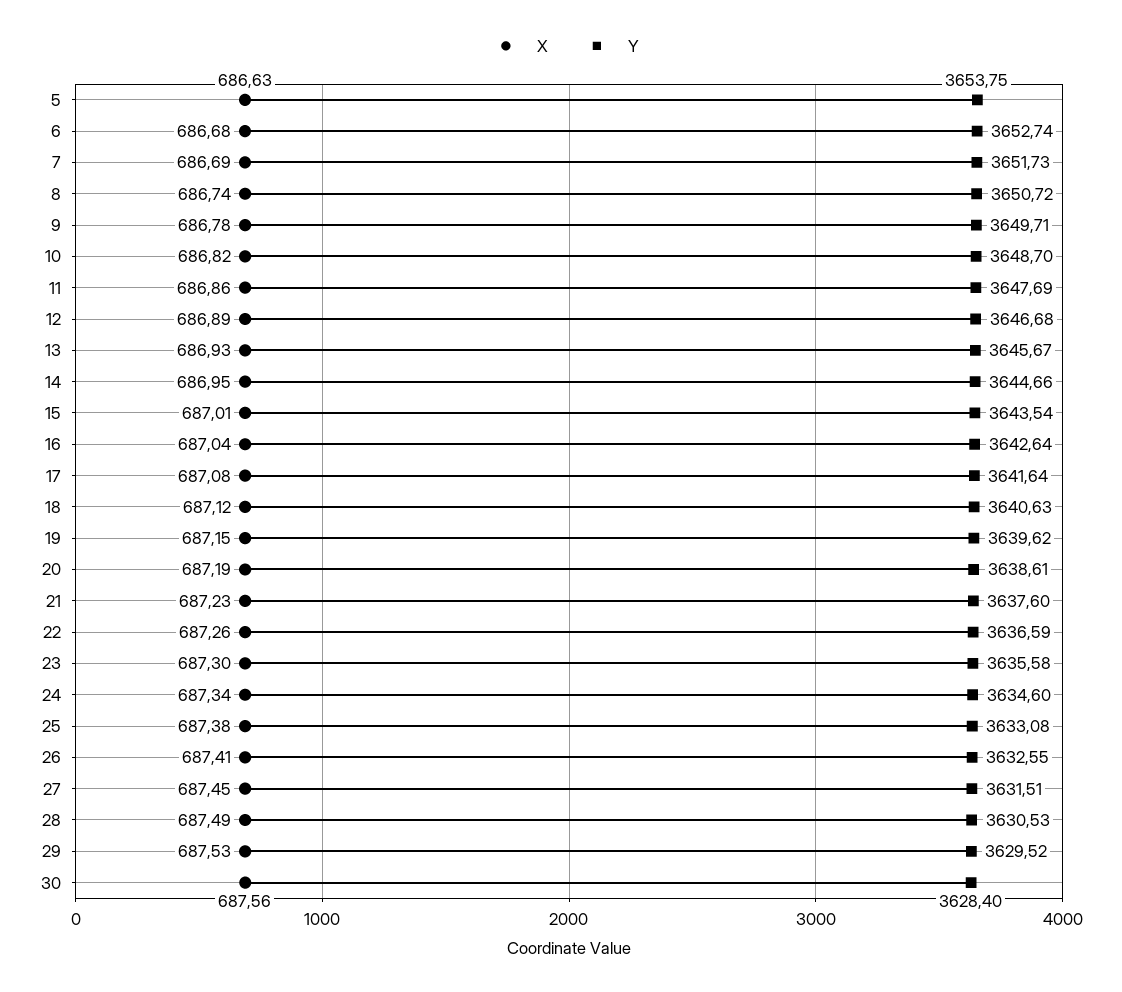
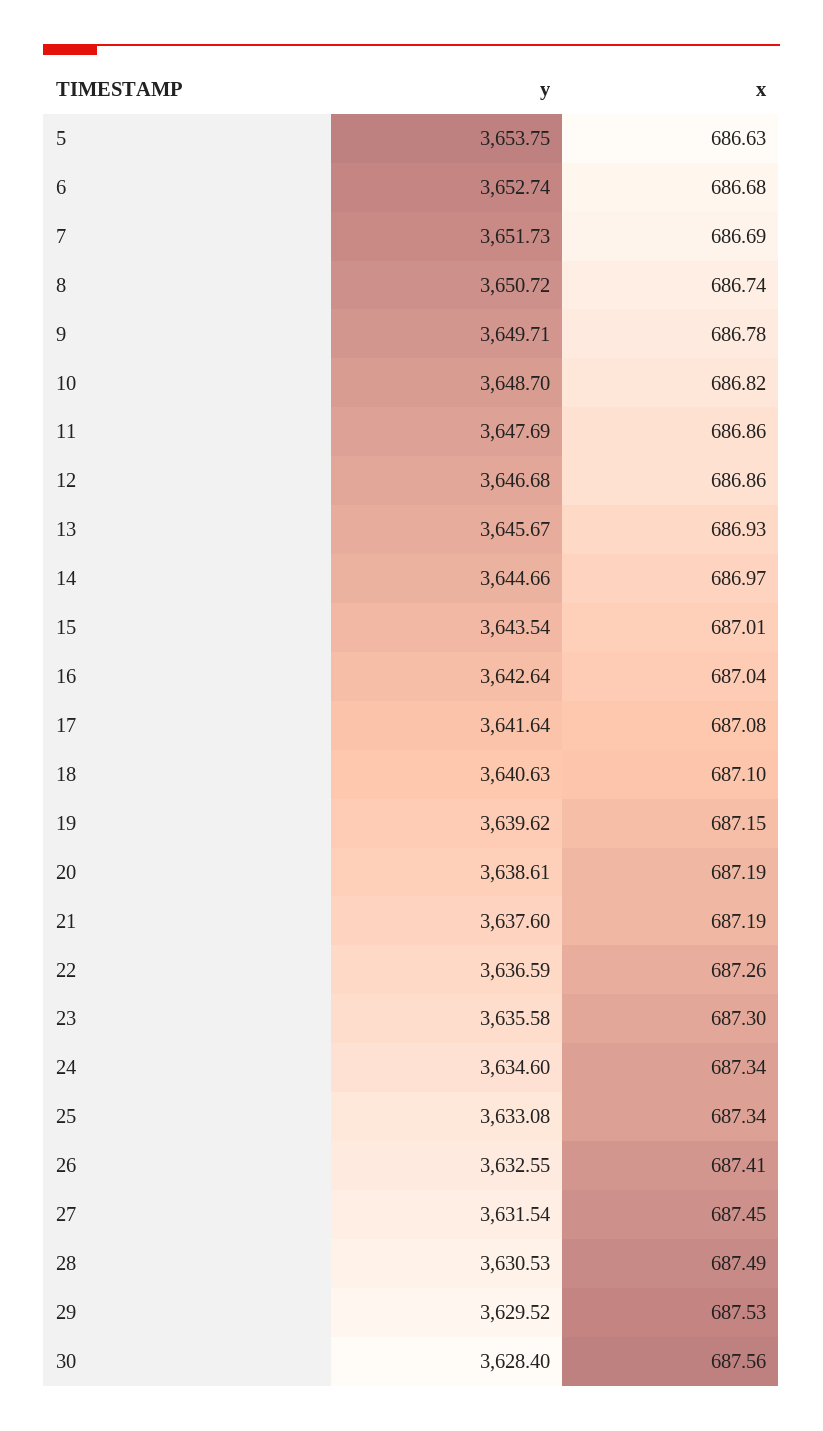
  {
    "X": {
      "5": 686.63,
      "6": 686.68,
      "7": 686.69,
      "8": 686.74,
      "9": 686.78,
      "10": 686.82,
      "11": 686.86,
-     "12": 686.89,
+     "12": 686.86,
      "13": 686.93,
-     "14": 686.95,
+     "14": 686.97,
      "15": 687.01,
      "16": 687.04,
      "17": 687.08,
-     "18": 687.12,
+     "18": 687.1,
      "19": 687.15,
      "20": 687.19,
-     "21": 687.23,
+     "21": 687.19,
      "22": 687.26,
      "23": 687.3,
      "24": 687.34,
-     "25": 687.38,
+     "25": 687.34,
      "26": 687.41,
      "27": 687.45,
      "28": 687.49,
      "29": 687.53,
      "30": 687.56
    },
    "Y": {
      "5": 3653.75,
      "6": 3652.74,
      "7": 3651.73,
      "8": 3650.72,
      "9": 3649.71,
      "10": 3648.7,
      "11": 3647.69,
      "12": 3646.68,
      "13": 3645.67,
      "14": 3644.66,
      "15": 3643.54,
      "16": 3642.64,
      "17": 3641.64,
      "18": 3640.63,
      "19": 3639.62,
      "20": 3638.61,
      "21": 3637.6,
      "22": 3636.59,
      "23": 3635.58,
      "24": 3634.6,
      "25": 3633.08,
      "26": 3632.55,
-     "27": 3631.51,
+     "27": 3631.54,
      "28": 3630.53,
      "29": 3629.52,
      "30": 3628.4
    }
  }

